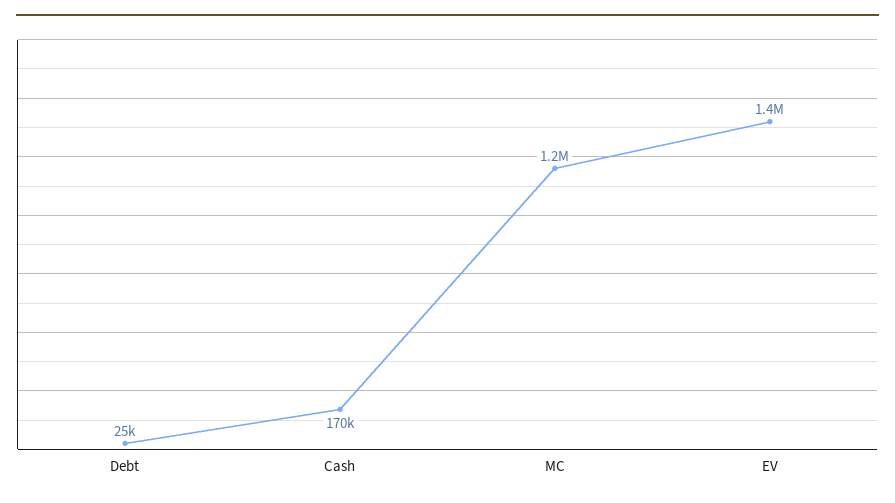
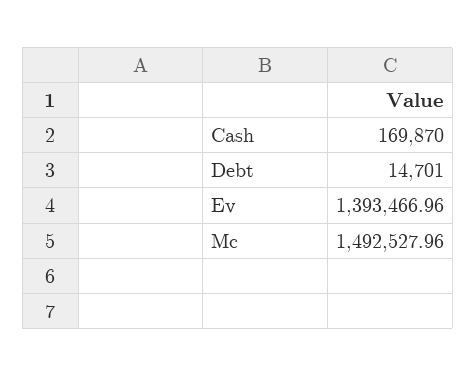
  {
-   "Debt": 25000,
+   "Debt": 14701,
    "Cash": 169870,
-   "MC": 1200000,
+   "MC": 1492527.96,
    "EV": 1393466.96
  }

